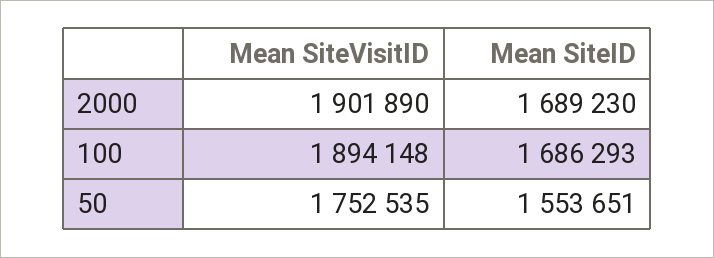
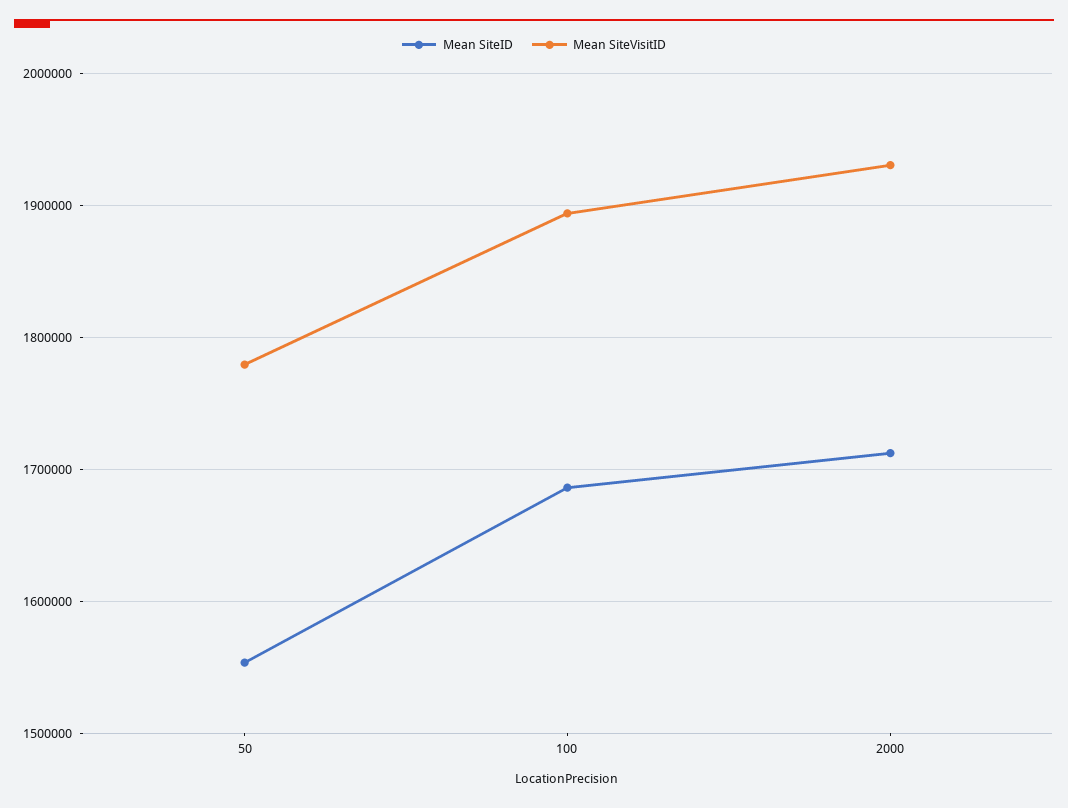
  {
    "Mean SiteVisitID": {
-     "2000": 1901890,
+     "2000": 1930000,
      "100": 1894148,
-     "50": 1752535
+     "50": 1780000
    },
    "Mean SiteID": {
-     "2000": 1689230,
+     "2000": 1710000,
      "100": 1686293,
      "50": 1553651
    }
  }

